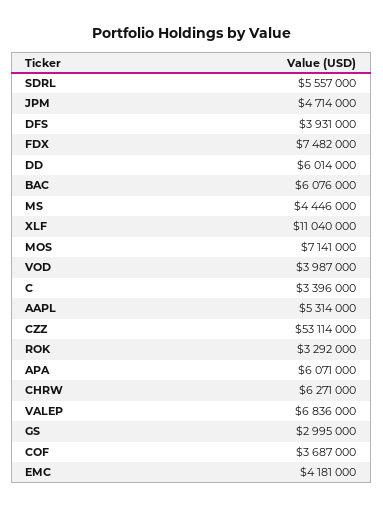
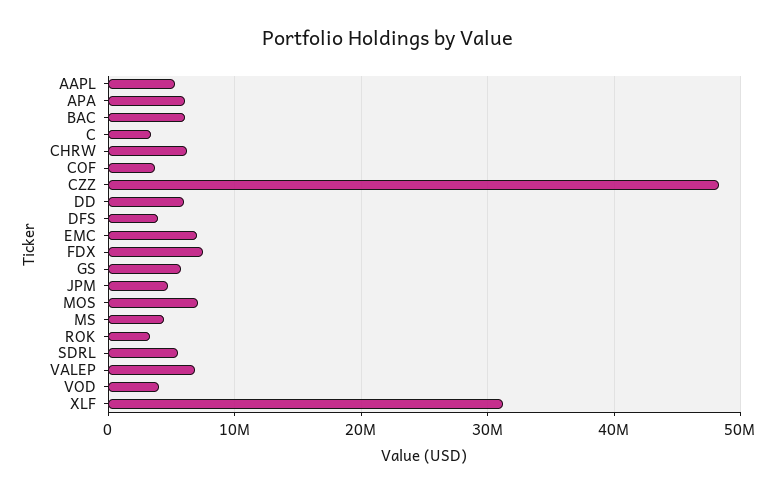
  {
    "SDRL": 5557000,
    "JPM": 4714000,
    "DFS": 3931000,
    "FDX": 7482000,
    "DD": 6014000,
    "BAC": 6076000,
    "MS": 4446000,
-   "XLF": 11040000,
+   "XLF": 31000000,
    "MOS": 7141000,
    "VOD": 3987000,
    "C": 3396000,
    "AAPL": 5314000,
-   "CZZ": 53114000,
+   "CZZ": 48000000,
    "ROK": 3292000,
    "APA": 6071000,
    "CHRW": 6271000,
    "VALEP": 6836000,
-   "GS": 2995000,
+   "GS": 6000000,
    "COF": 3687000,
-   "EMC": 4181000
+   "EMC": 7000000
  }

